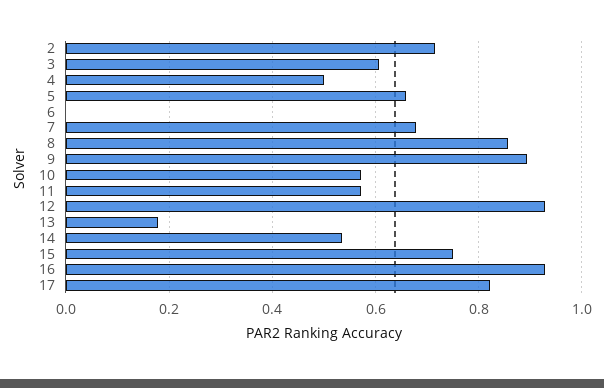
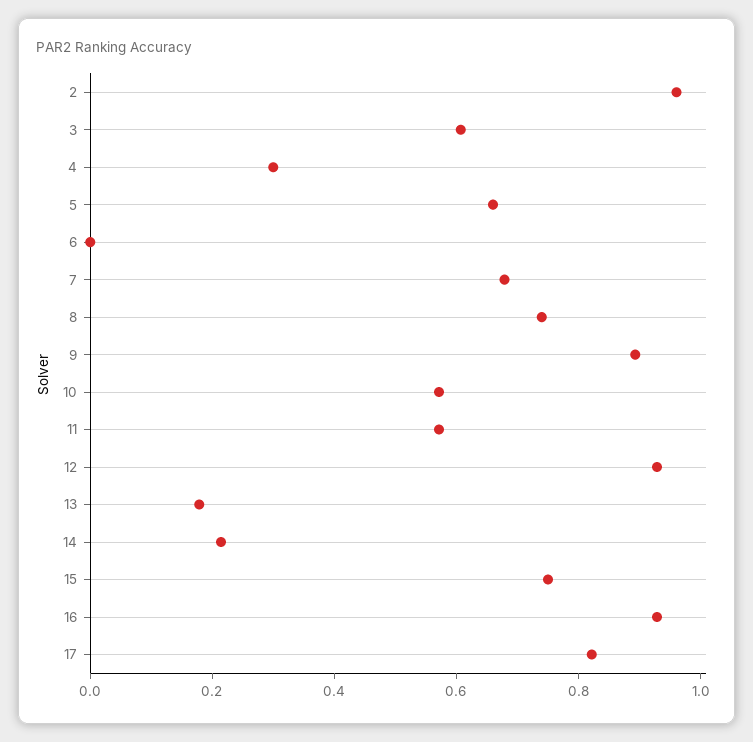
  {
-   "2": 0.72,
+   "2": 0.95,
    "3": 0.6,
-   "4": 0.5,
+   "4": 0.3,
    "5": 0.66,
    "6": 0,
    "7": 0.68,
-   "8": 0.86,
+   "8": 0.75,
    "9": 0.9,
    "10": 0.58,
    "11": 0.58,
    "12": 0.92,
    "13": 0.18,
-   "14": 0.54,
+   "14": 0.2,
    "15": 0.76,
    "16": 0.92,
    "17": 0.82
  }

